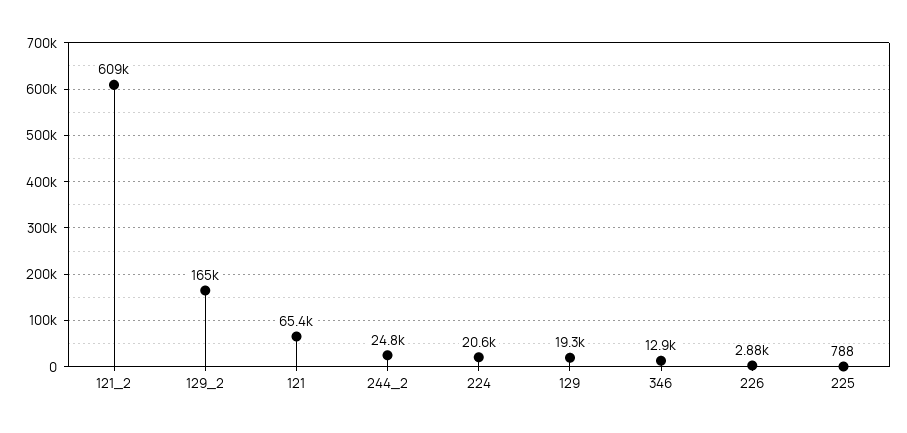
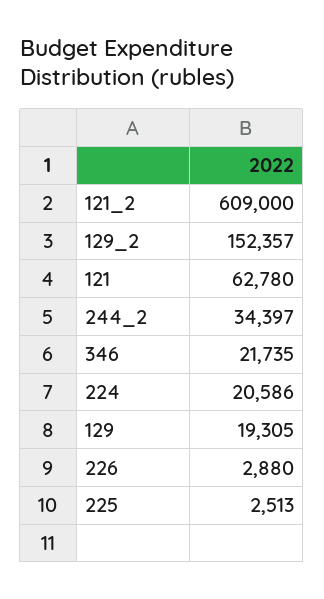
  {
    "121_2": 609000,
-   "129_2": 165000,
+   "129_2": 152357,
-   "121": 65400,
+   "121": 62780,
-   "244_2": 24800,
+   "244_2": 34397,
    "224": 20586,
    "129": 19305,
-   "346": 12900,
+   "346": 21735,
    "226": 2880,
-   "225": 788
+   "225": 2513
  }

